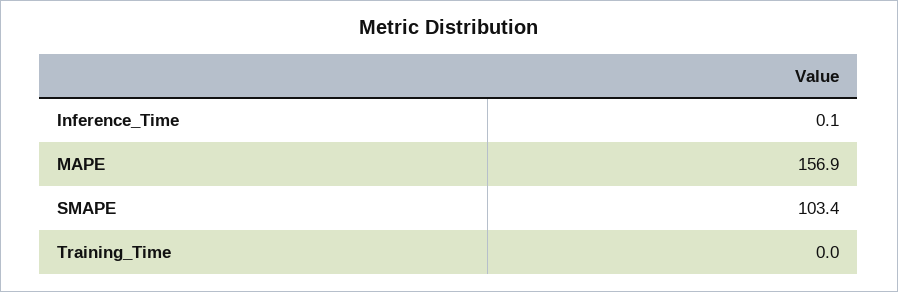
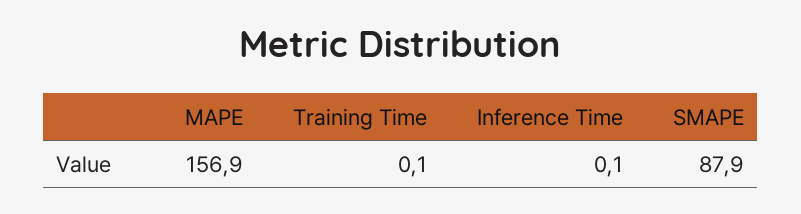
  {
    "Inference_Time": 0.1,
    "MAPE": 156.9,
-   "SMAPE": 103.4,
+   "SMAPE": 87.9,
-   "Training_Time": 0
+   "Training_Time": 0.1
  }

